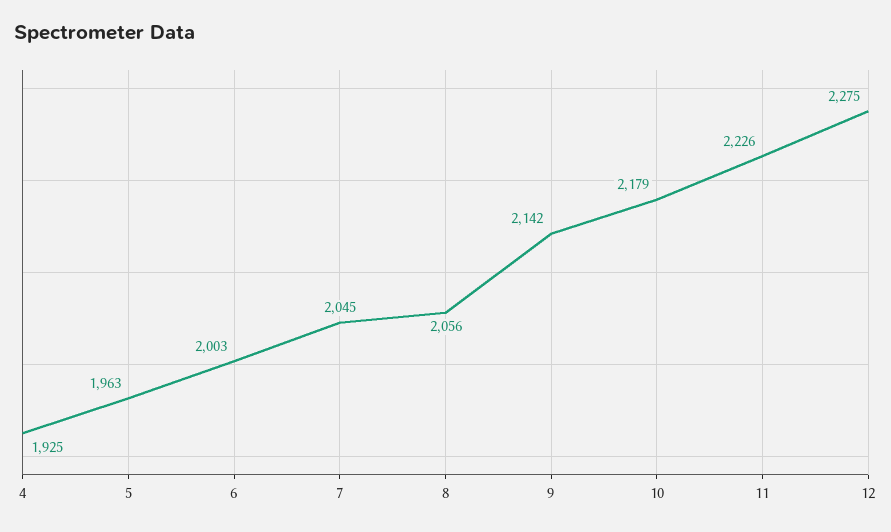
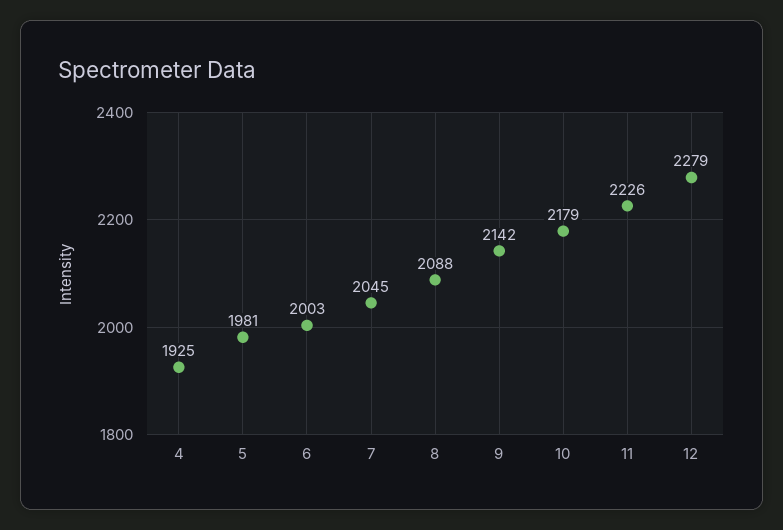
  {
    "4": 1925,
-   "5": 1963,
+   "5": 1981,
    "6": 2003,
    "7": 2045,
-   "8": 2056,
+   "8": 2088,
    "9": 2142,
    "10": 2179,
    "11": 2226,
-   "12": 2275
+   "12": 2279
  }

